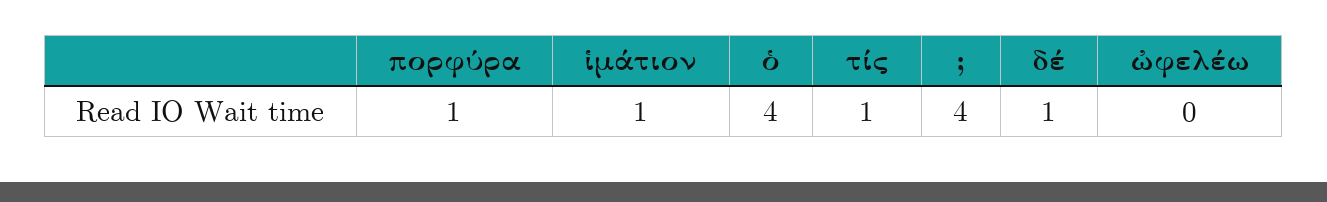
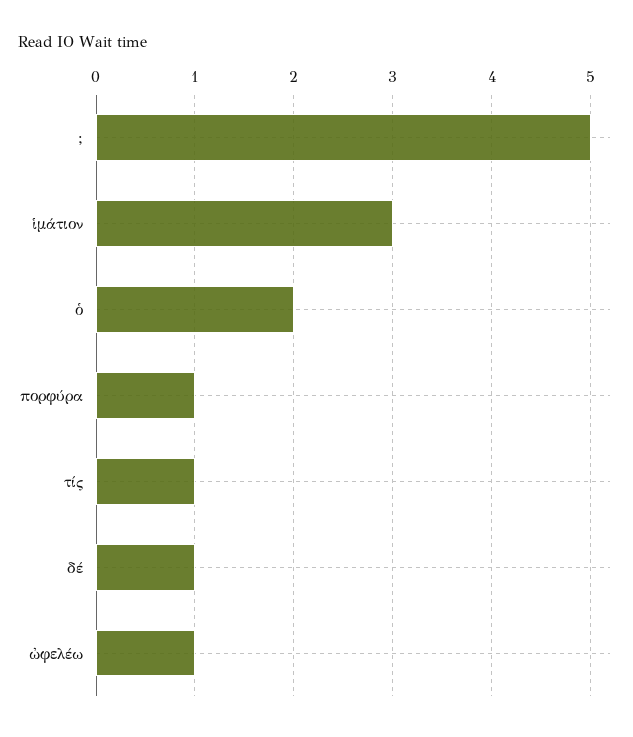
  {
    "πορφύρα": 1,
-   "ἱμάτιον": 1,
+   "ἱμάτιον": 3,
-   "ὁ": 4,
+   "ὁ": 2,
    "τίς": 1,
-   ";": 4,
+   ";": 5,
    "δέ": 1,
-   "ὠφελέω": 0
+   "ὠφελέω": 1
  }

